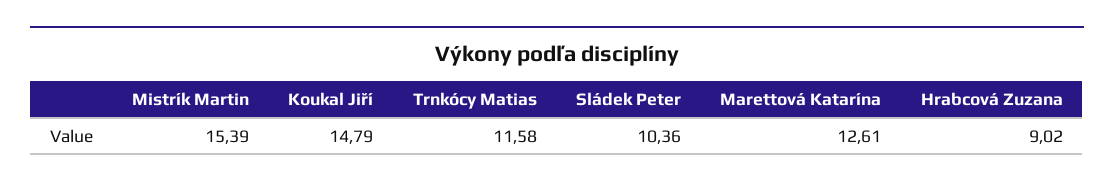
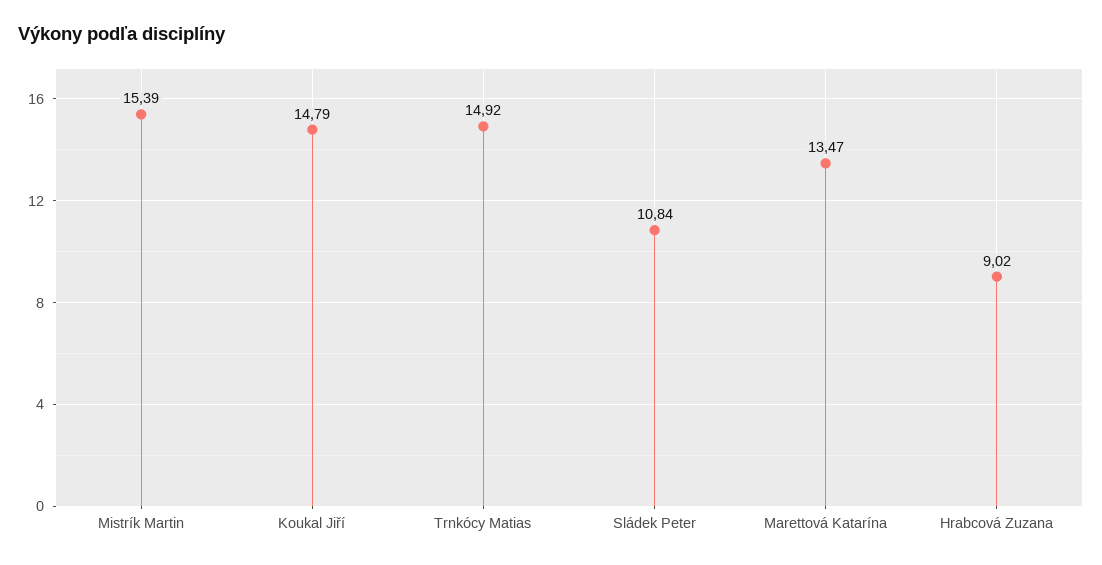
  {
    "Mistrík Martin": 15.39,
    "Koukal Jiří": 14.79,
-   "Trnkócy Matias": 11.58,
+   "Trnkócy Matias": 14.92,
-   "Sládek Peter": 10.36,
+   "Sládek Peter": 10.84,
-   "Marettová Katarína": 12.61,
+   "Marettová Katarína": 13.47,
    "Hrabcová Zuzana": 9.02
  }

